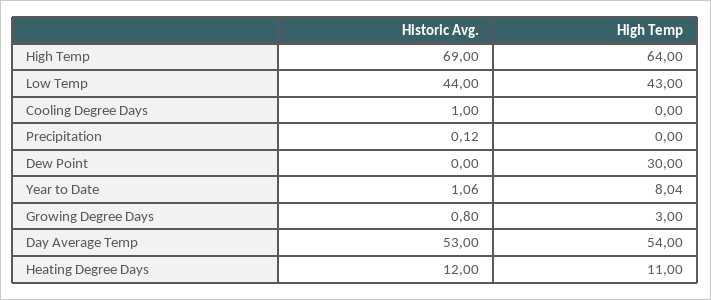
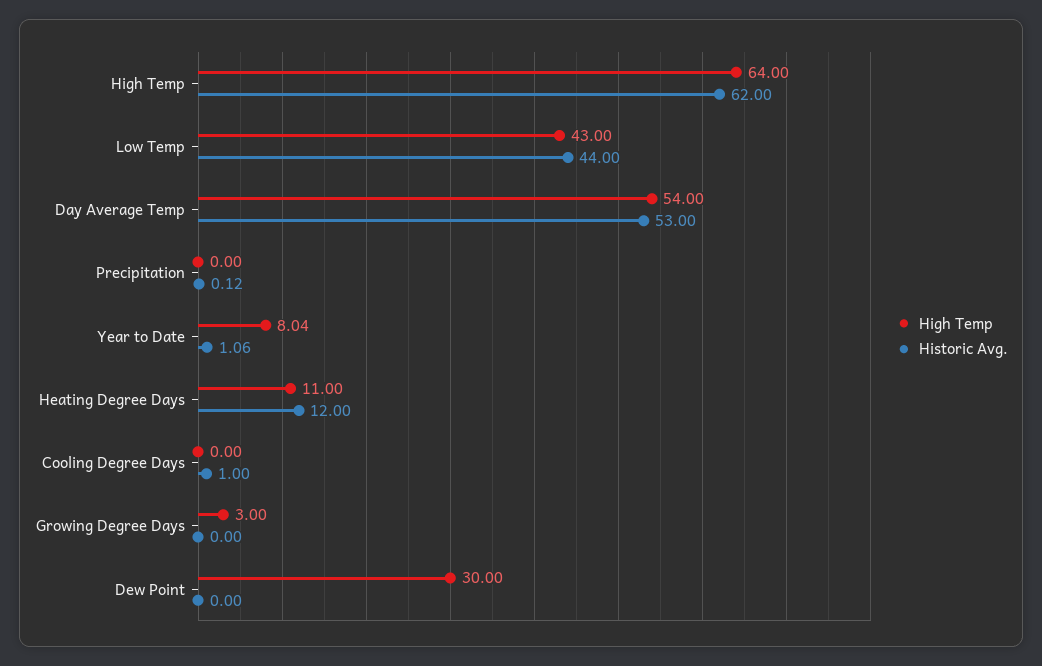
  {
    "Historic Avg.": {
-     "High Temp": 69,
+     "High Temp": 62,
      "Low Temp": 44,
      "Cooling Degree Days": 1,
      "Precipitation": 0.12,
      "Dew Point": 0,
      "Year to Date": 1.06,
-     "Growing Degree Days": 0.8,
+     "Growing Degree Days": 0,
      "Day Average Temp": 53,
      "Heating Degree Days": 12
    },
    "High Temp": {
      "High Temp": 64,
      "Low Temp": 43,
      "Cooling Degree Days": 0,
      "Precipitation": 0,
      "Dew Point": 30,
      "Year to Date": 8.04,
      "Growing Degree Days": 3,
      "Day Average Temp": 54,
      "Heating Degree Days": 11
    }
  }

